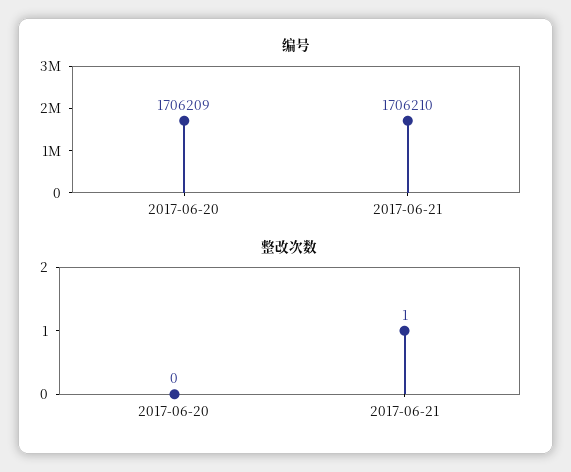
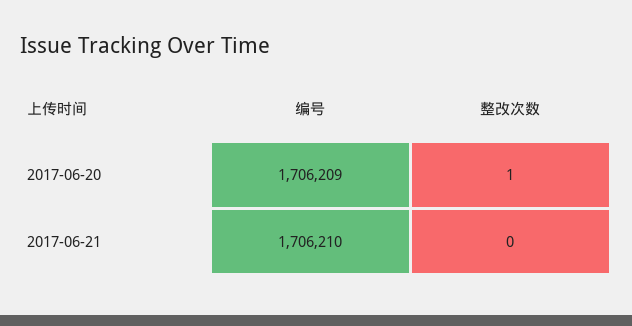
  {
    "编号": {
      "2017-06-20": 1706209,
      "2017-06-21": 1706210
    },
    "整改次数": {
-     "2017-06-20": 0,
+     "2017-06-20": 1,
-     "2017-06-21": 1
+     "2017-06-21": 0
    }
  }

